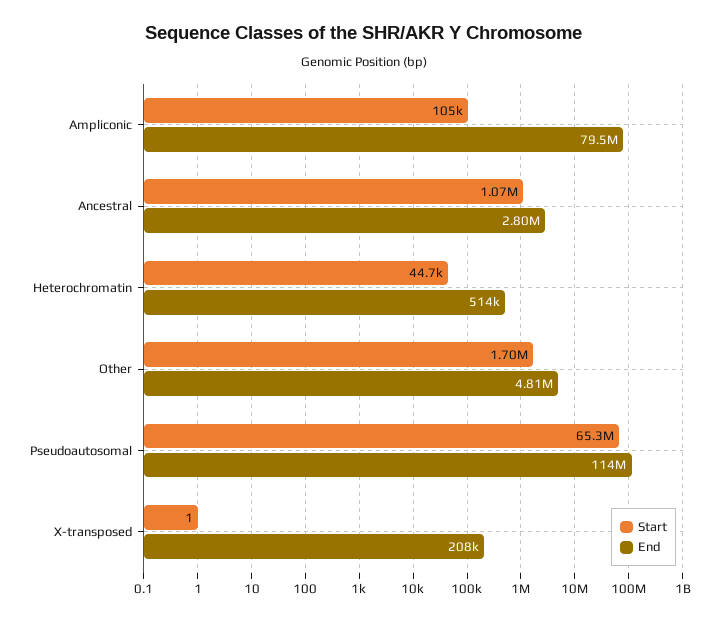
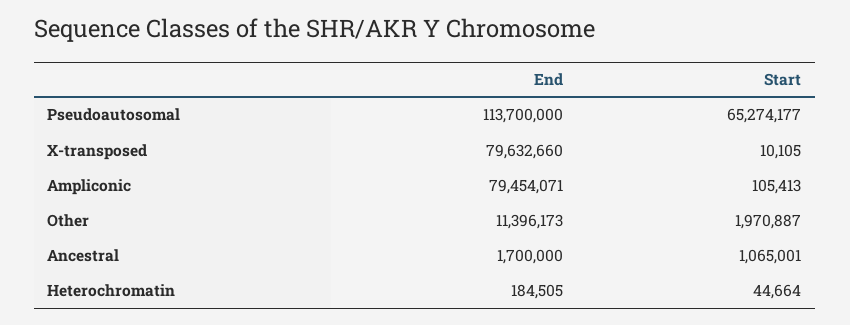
  {
    "Start": {
      "Ampliconic": 105413,
      "Ancestral": 1065001,
      "Heterochromatin": 44664,
-     "Other": 1700000,
+     "Other": 1970887,
      "Pseudoautosomal": 65274177,
-     "X-transposed": 1
+     "X-transposed": 10105
    },
    "End": {
      "Ampliconic": 79454071,
-     "Ancestral": 2800000,
+     "Ancestral": 1700000,
-     "Heterochromatin": 514000,
+     "Heterochromatin": 184505,
-     "Other": 4810000,
+     "Other": 11396173,
      "Pseudoautosomal": 113700000,
-     "X-transposed": 208000
+     "X-transposed": 79632660
    }
  }

